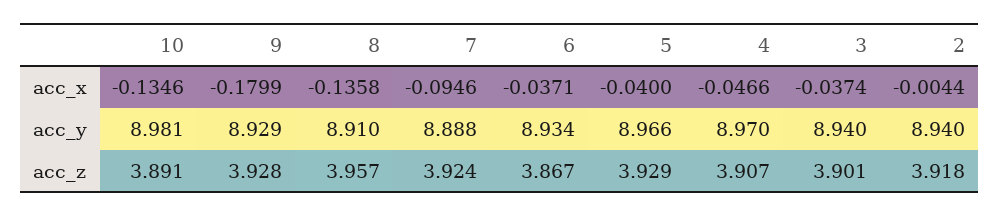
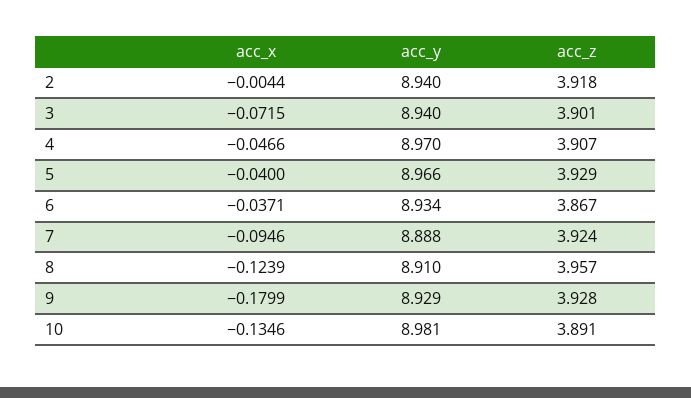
  {
    "10": {
      "acc_x": -0.1346,
      "acc_y": 8.981,
      "acc_z": 3.891
    },
    "9": {
      "acc_x": -0.1799,
      "acc_y": 8.929,
      "acc_z": 3.928
    },
    "8": {
-     "acc_x": -0.1358,
+     "acc_x": -0.1239,
      "acc_y": 8.91,
      "acc_z": 3.957
    },
    "7": {
      "acc_x": -0.0946,
      "acc_y": 8.888,
      "acc_z": 3.924
    },
    "6": {
      "acc_x": -0.0371,
      "acc_y": 8.934,
      "acc_z": 3.867
    },
    "5": {
      "acc_x": -0.04,
      "acc_y": 8.966,
      "acc_z": 3.929
    },
    "4": {
      "acc_x": -0.0466,
      "acc_y": 8.97,
      "acc_z": 3.907
    },
    "3": {
-     "acc_x": -0.0374,
+     "acc_x": -0.0715,
      "acc_y": 8.94,
      "acc_z": 3.901
    },
    "2": {
      "acc_x": -0.0044,
      "acc_y": 8.94,
      "acc_z": 3.918
    }
  }

